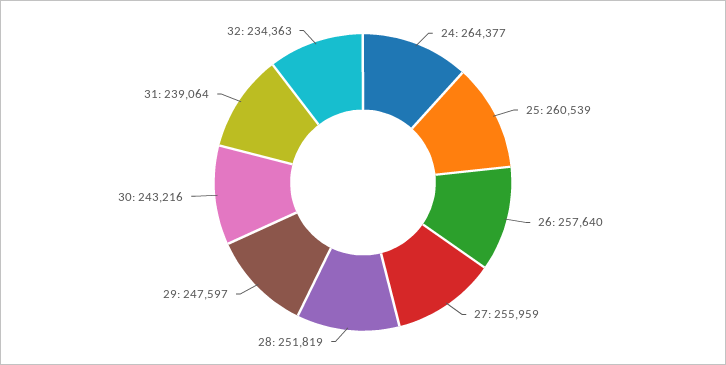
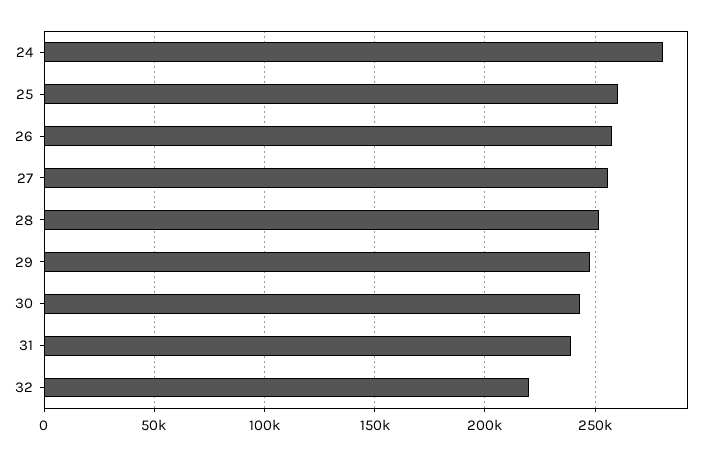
  {
-   "24": 264377,
+   "24": 280000,
    "25": 260539,
    "26": 257640,
    "27": 255959,
    "28": 251819,
    "29": 247597,
    "30": 243216,
    "31": 239064,
-   "32": 234363
+   "32": 220000
  }

